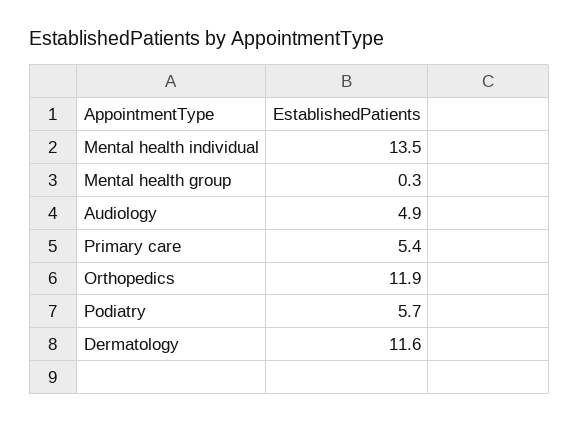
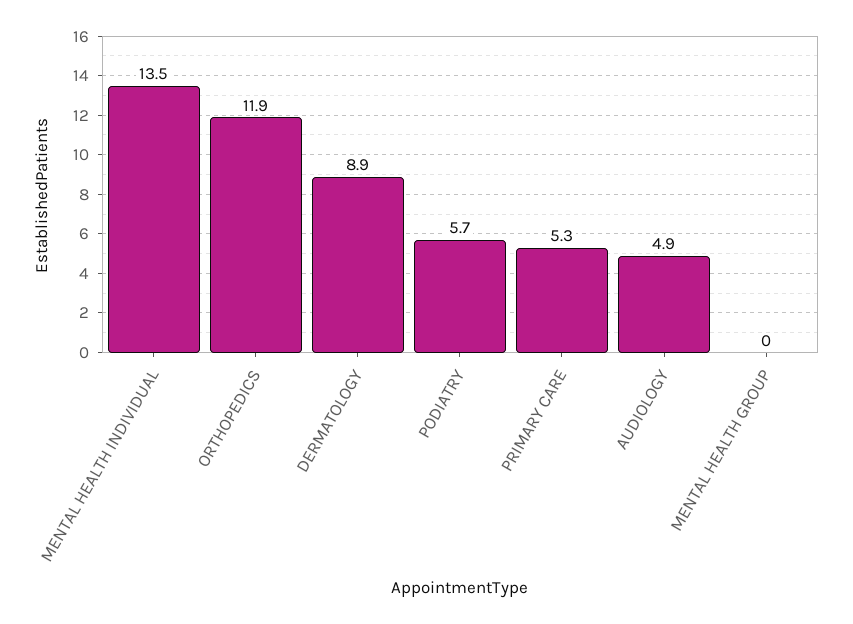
  {
    "Mental health individual": 13.5,
-   "Mental health group": 0.3,
+   "Mental health group": 0,
    "Audiology": 4.9,
-   "Primary care": 5.4,
+   "Primary care": 5.3,
    "Orthopedics": 11.9,
    "Podiatry": 5.7,
-   "Dermatology": 11.6
+   "Dermatology": 8.9
  }

